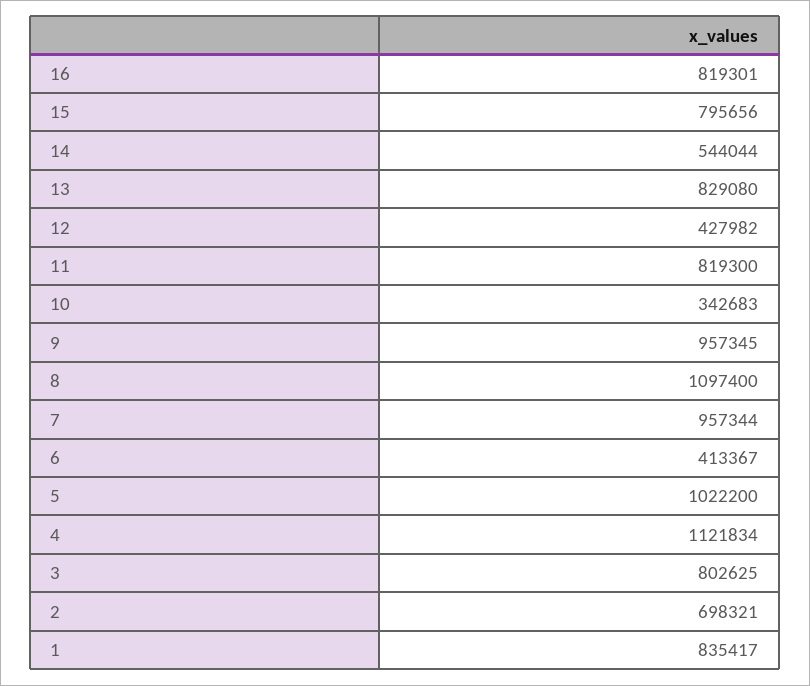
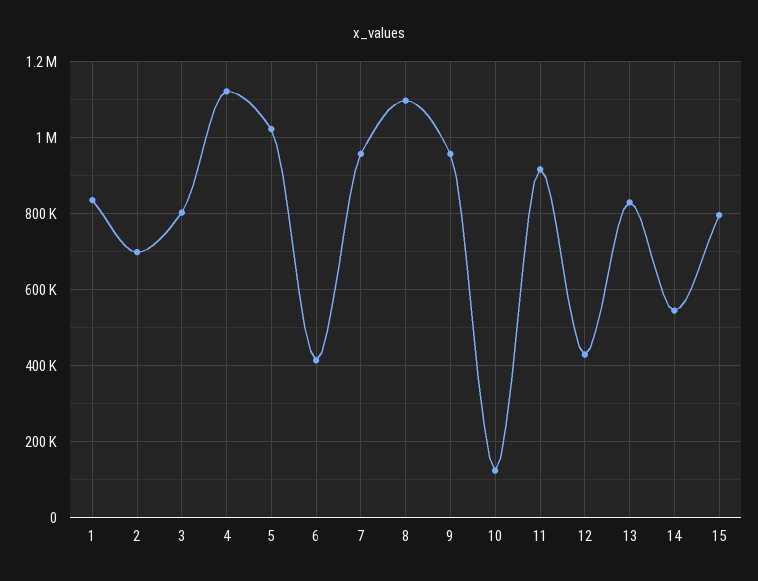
  {
-   "16": 819301,
    "15": 795656,
    "14": 544044,
    "13": 829080,
    "12": 427982,
-   "11": 819300,
+   "11": 920000,
-   "10": 342683,
+   "10": 120000,
    "9": 957345,
    "8": 1097400,
    "7": 957344,
    "6": 413367,
    "5": 1022200,
    "4": 1121834,
    "3": 802625,
    "2": 698321,
    "1": 835417
  }

